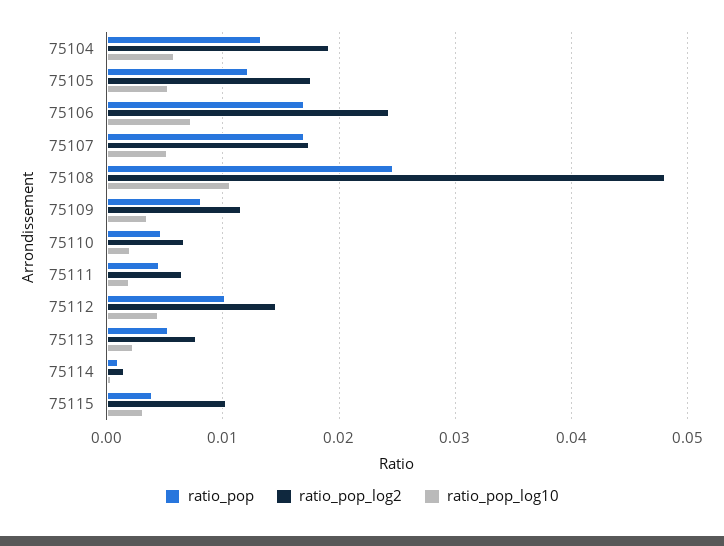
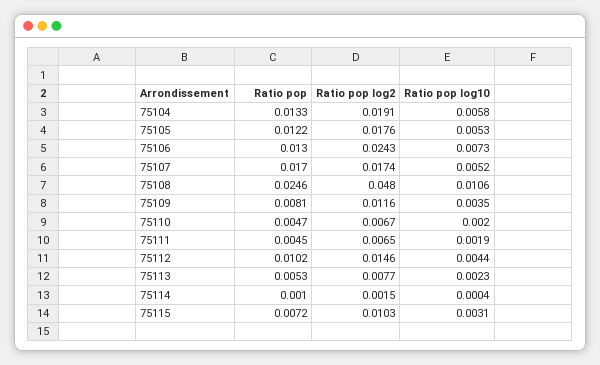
  {
    "ratio_pop": {
      "75104": 0.0133,
      "75105": 0.0122,
-     "75106": 0.017,
+     "75106": 0.013,
      "75107": 0.017,
      "75108": 0.0246,
      "75109": 0.0081,
      "75110": 0.0047,
      "75111": 0.0045,
      "75112": 0.0102,
      "75113": 0.0053,
      "75114": 0.001,
-     "75115": 0.004
+     "75115": 0.0072
    },
    "ratio_pop_log2": {
      "75104": 0.0191,
      "75105": 0.0176,
      "75106": 0.0243,
      "75107": 0.0174,
      "75108": 0.048,
      "75109": 0.0116,
      "75110": 0.0067,
      "75111": 0.0065,
      "75112": 0.0146,
      "75113": 0.0077,
      "75114": 0.0015,
      "75115": 0.0103
    },
    "ratio_pop_log10": {
      "75104": 0.0058,
      "75105": 0.0053,
      "75106": 0.0073,
      "75107": 0.0052,
      "75108": 0.0106,
      "75109": 0.0035,
      "75110": 0.002,
      "75111": 0.0019,
      "75112": 0.0044,
      "75113": 0.0023,
      "75114": 0.0004,
      "75115": 0.0031
    }
  }

